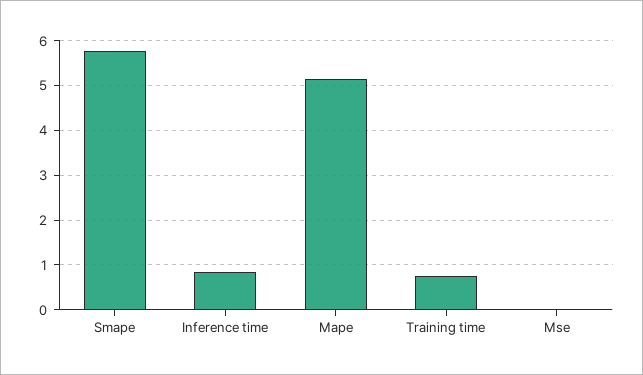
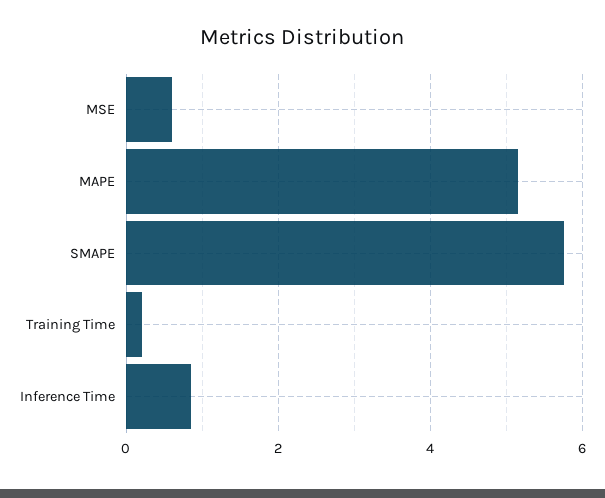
  {
    "Smape": 5.8,
    "Inference time": 0.8,
    "Mape": 5.2,
-   "Training time": 0.8,
+   "Training time": 0.2,
-   "Mse": 0
+   "Mse": 0.6
  }

